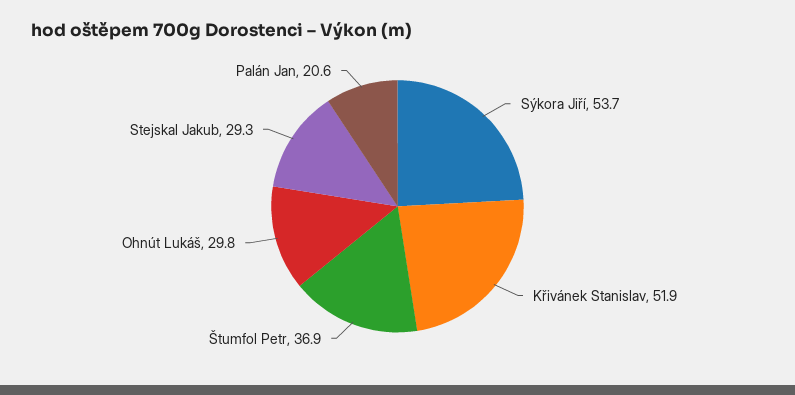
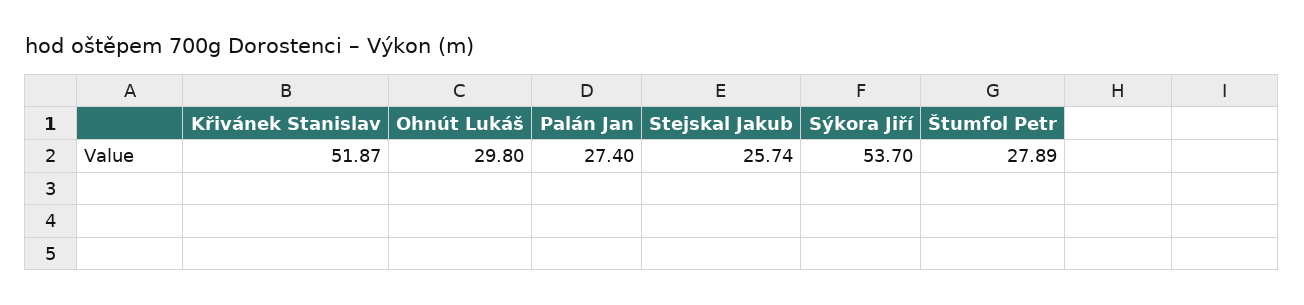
  {
    "Sýkora Jiří": 53.7,
    "Křivánek Stanislav": 51.87,
-   "Štumfol Petr": 36.9,
+   "Štumfol Petr": 27.89,
    "Ohnút Lukáš": 29.8,
-   "Stejskal Jakub": 29.3,
+   "Stejskal Jakub": 25.74,
-   "Palán Jan": 20.6
+   "Palán Jan": 27.4
  }

